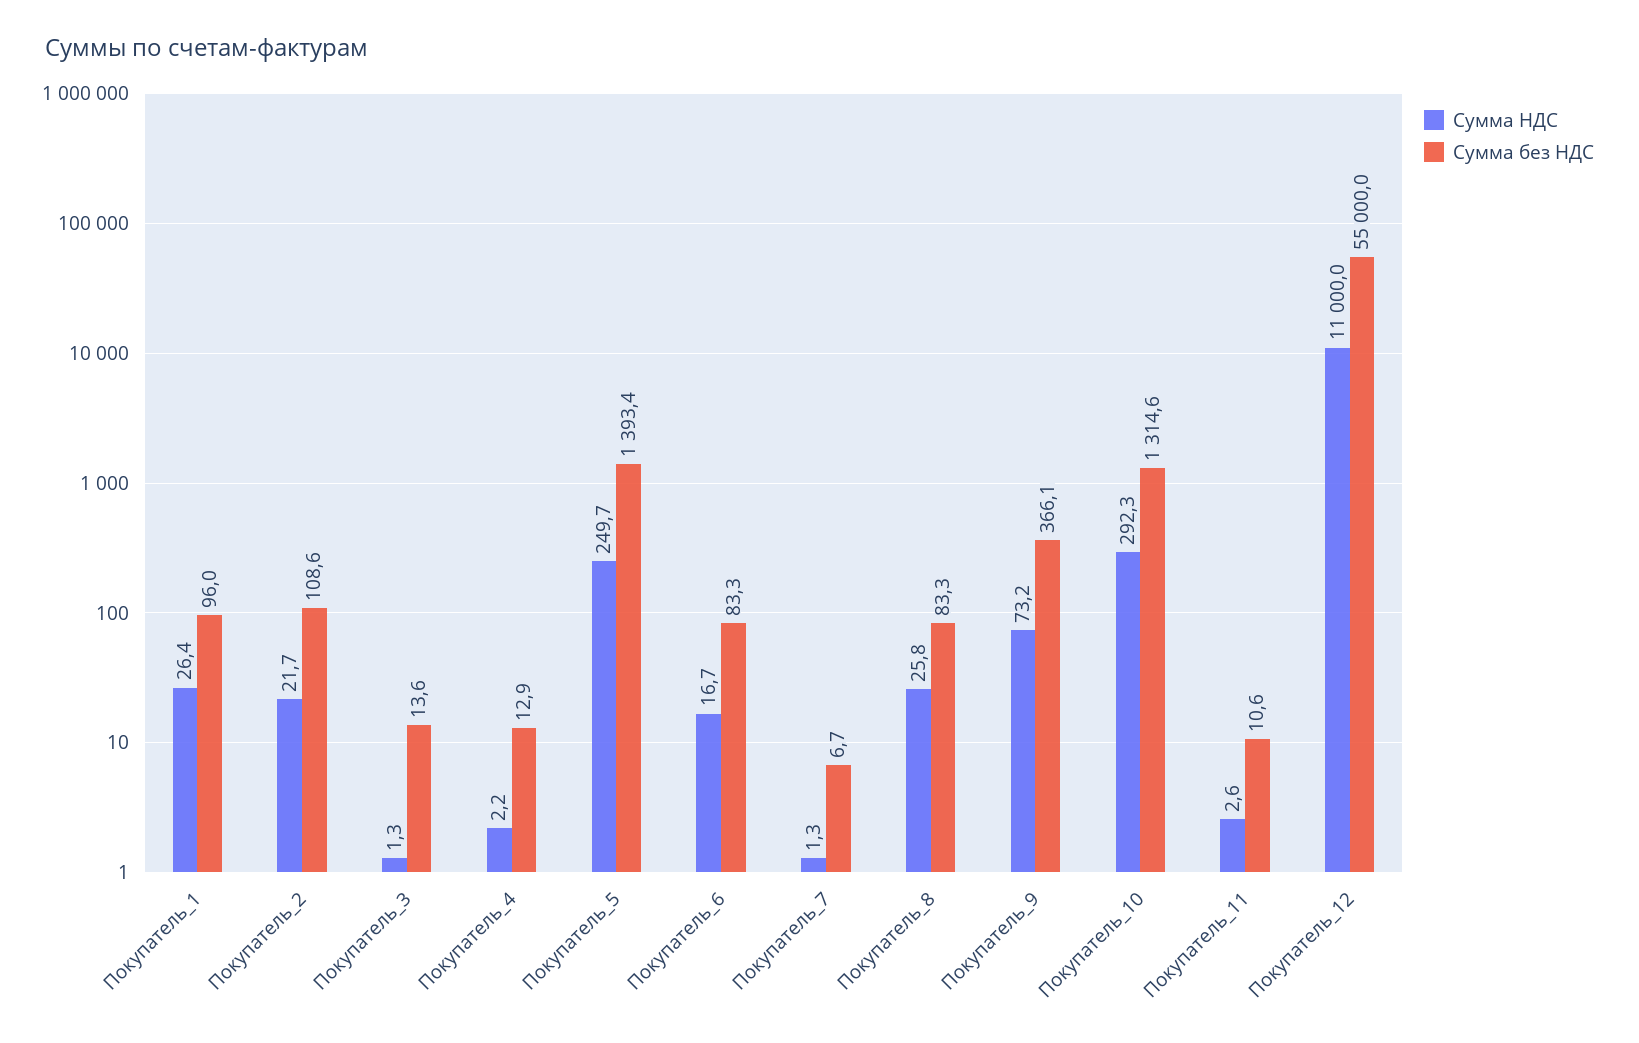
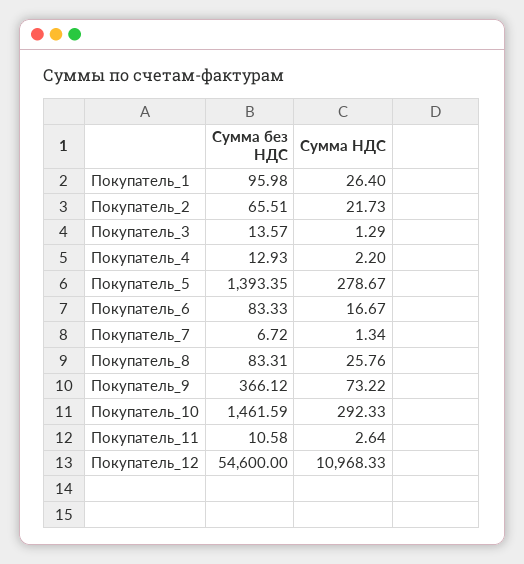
  {
    "Сумма НДС": {
      "Покупатель_1": 26.4,
      "Покупатель_2": 21.73,
      "Покупатель_3": 1.29,
      "Покупатель_4": 2.2,
-     "Покупатель_5": 249.7,
+     "Покупатель_5": 278.67,
      "Покупатель_6": 16.67,
      "Покупатель_7": 1.34,
      "Покупатель_8": 25.76,
      "Покупатель_9": 73.22,
      "Покупатель_10": 292.33,
      "Покупатель_11": 2.64,
-     "Покупатель_12": 11000
+     "Покупатель_12": 10968.33
    },
    "Cумма без НДС": {
      "Покупатель_1": 95.98,
-     "Покупатель_2": 108.6,
+     "Покупатель_2": 65.51,
      "Покупатель_3": 13.57,
      "Покупатель_4": 12.93,
      "Покупатель_5": 1393.35,
      "Покупатель_6": 83.33,
      "Покупатель_7": 6.72,
      "Покупатель_8": 83.31,
      "Покупатель_9": 366.12,
-     "Покупатель_10": 1314.6,
+     "Покупатель_10": 1461.59,
      "Покупатель_11": 10.58,
-     "Покупатель_12": 55000
+     "Покупатель_12": 54600
    }
  }

